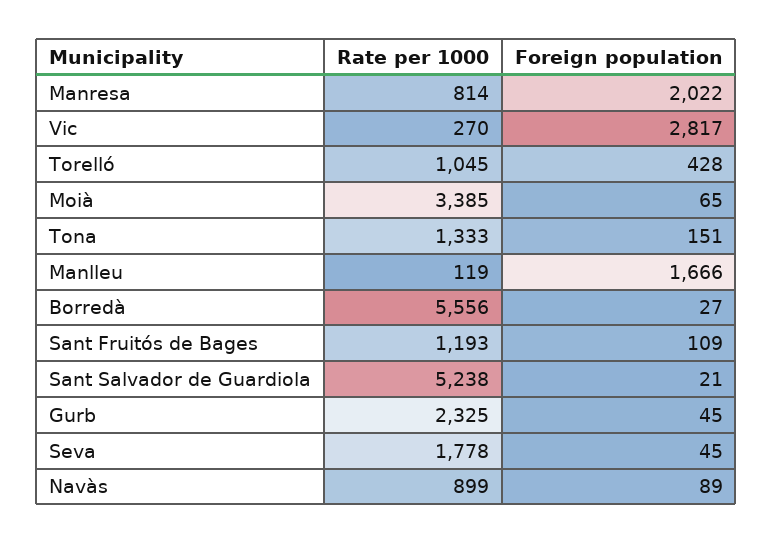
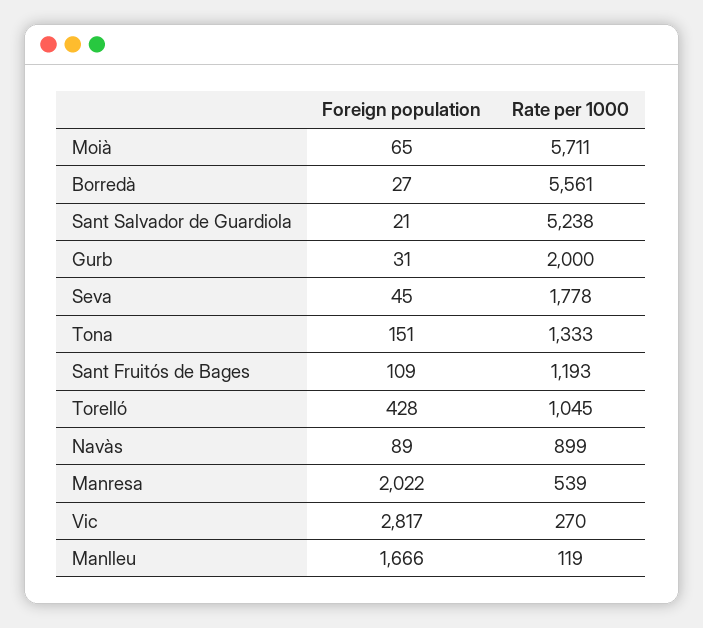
  {
    "Rate per 1000": {
-     "Manresa": 814,
+     "Manresa": 539,
      "Vic": 270,
      "Torelló": 1045,
-     "Moià": 3385,
+     "Moià": 5711,
      "Tona": 1333,
      "Manlleu": 119,
-     "Borredà": 5556,
+     "Borredà": 5561,
      "Sant Fruitós de Bages": 1193,
      "Sant Salvador de Guardiola": 5238,
-     "Gurb": 2325,
+     "Gurb": 2000,
      "Seva": 1778,
      "Navàs": 899
    },
    "Foreign population": {
      "Manresa": 2022,
      "Vic": 2817,
      "Torelló": 428,
      "Moià": 65,
      "Tona": 151,
      "Manlleu": 1666,
      "Borredà": 27,
      "Sant Fruitós de Bages": 109,
      "Sant Salvador de Guardiola": 21,
-     "Gurb": 45,
+     "Gurb": 31,
      "Seva": 45,
      "Navàs": 89
    }
  }

